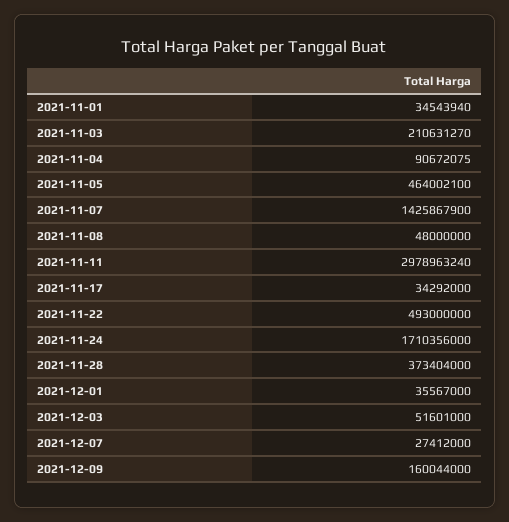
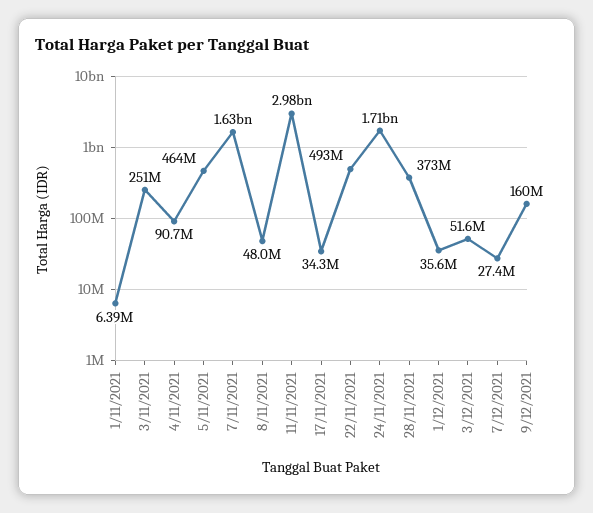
  {
-   "2021-11-01": 34543940,
+   "2021-11-01": 6390000,
-   "2021-11-03": 210631270,
+   "2021-11-03": 251000000,
    "2021-11-04": 90672075,
    "2021-11-05": 464002100,
-   "2021-11-07": 1425867900,
+   "2021-11-07": 1630000000,
    "2021-11-08": 48000000,
    "2021-11-11": 2978963240,
    "2021-11-17": 34292000,
    "2021-11-22": 493000000,
    "2021-11-24": 1710356000,
    "2021-11-28": 373404000,
    "2021-12-01": 35567000,
    "2021-12-03": 51601000,
    "2021-12-07": 27412000,
    "2021-12-09": 160044000
  }

